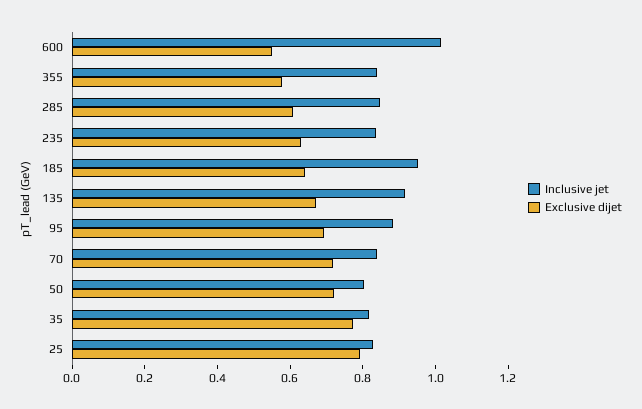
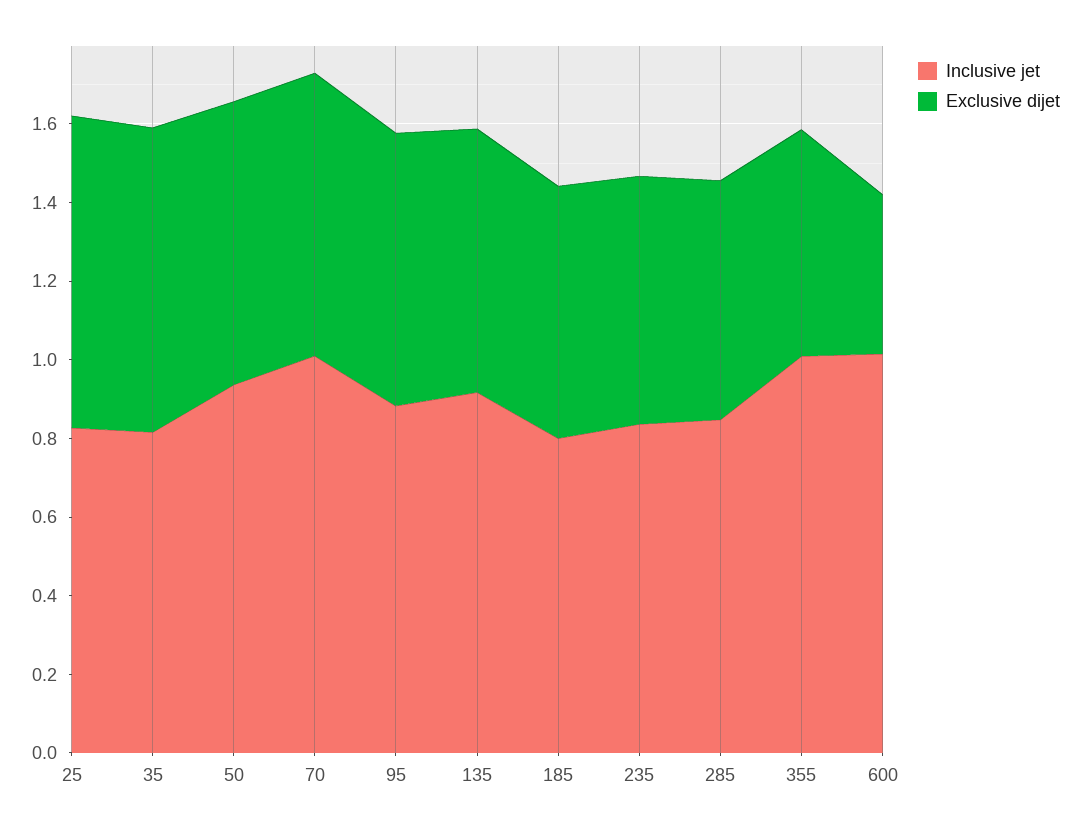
  {
    "Inclusive jet": {
      "600": 1,
-     "355": 0.85,
+     "355": 1,
      "285": 0.85,
      "235": 0.85,
-     "185": 0.95,
+     "185": 0.8,
      "135": 0.9,
      "95": 0.9,
-     "70": 0.85,
+     "70": 1,
-     "50": 0.8,
+     "50": 0.95,
      "35": 0.8,
      "25": 0.85
    },
    "Exclusive dijet": {
-     "600": 0.55,
+     "600": 0.4,
      "355": 0.6,
      "285": 0.6,
      "235": 0.65,
      "185": 0.65,
      "135": 0.65,
      "95": 0.7,
      "70": 0.7,
      "50": 0.7,
      "35": 0.75,
      "25": 0.8
    }
  }

